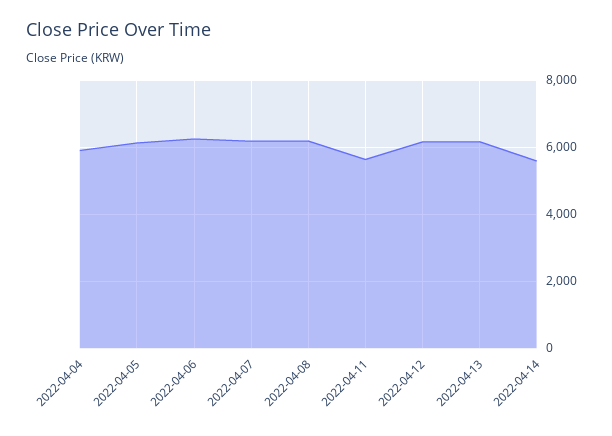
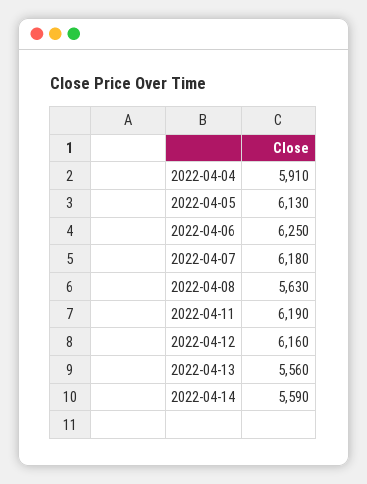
  {
    "2022-04-04": 5910,
    "2022-04-05": 6130,
    "2022-04-06": 6250,
    "2022-04-07": 6180,
-   "2022-04-08": 6200,
+   "2022-04-08": 5630,
-   "2022-04-11": 5600,
+   "2022-04-11": 6190,
    "2022-04-12": 6160,
-   "2022-04-13": 6200,
+   "2022-04-13": 5560,
    "2022-04-14": 5590
  }

